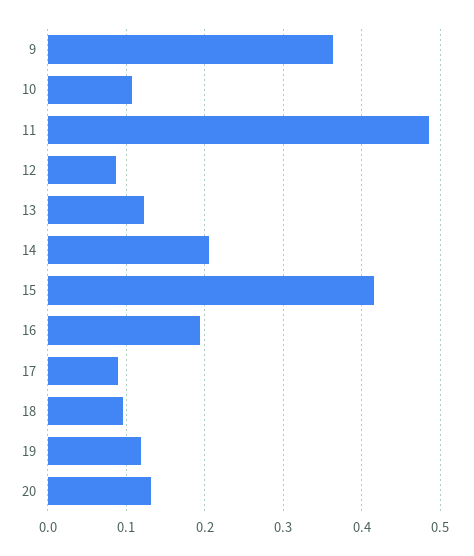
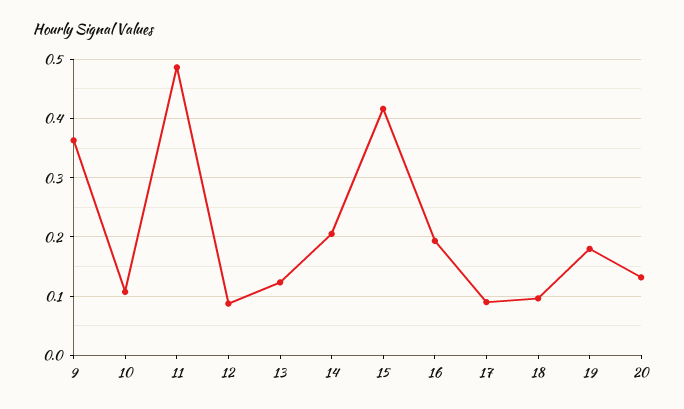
  {
    "9": 0.36,
    "10": 0.11,
    "11": 0.49,
    "12": 0.09,
    "13": 0.12,
    "14": 0.21,
    "15": 0.42,
    "16": 0.19,
    "17": 0.09,
    "18": 0.1,
-   "19": 0.12,
+   "19": 0.18,
    "20": 0.13
  }

